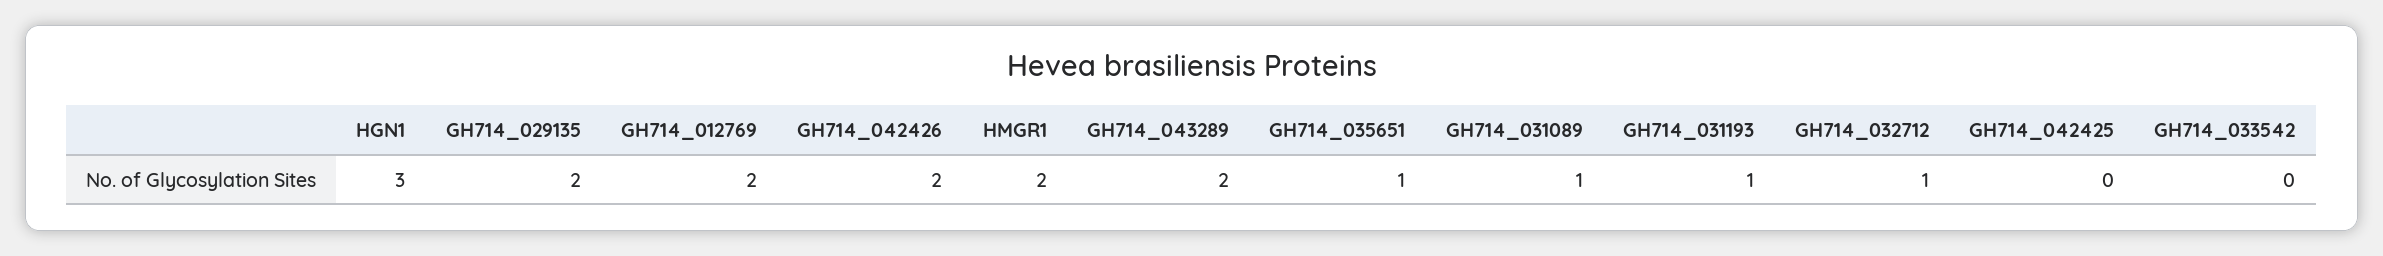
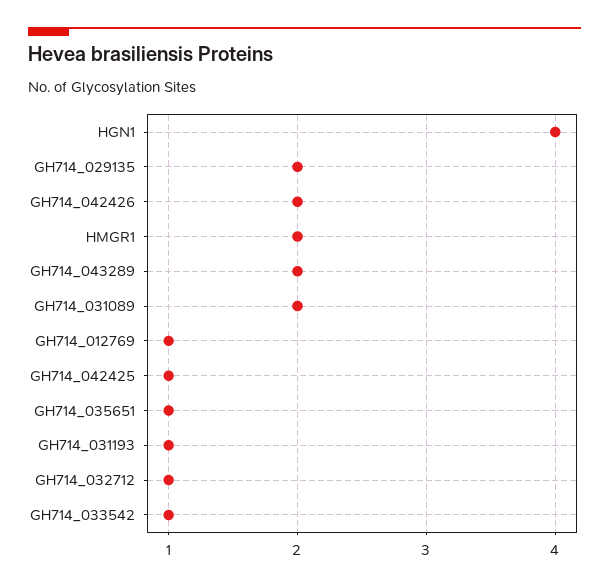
  {
-   "HGN1": 3,
+   "HGN1": 4,
    "GH714_029135": 2,
-   "GH714_012769": 2,
+   "GH714_012769": 1,
    "GH714_042426": 2,
    "HMGR1": 2,
    "GH714_043289": 2,
    "GH714_035651": 1,
-   "GH714_031089": 1,
+   "GH714_031089": 2,
    "GH714_031193": 1,
    "GH714_032712": 1,
-   "GH714_042425": 0,
+   "GH714_042425": 1,
-   "GH714_033542": 0
+   "GH714_033542": 1
  }

